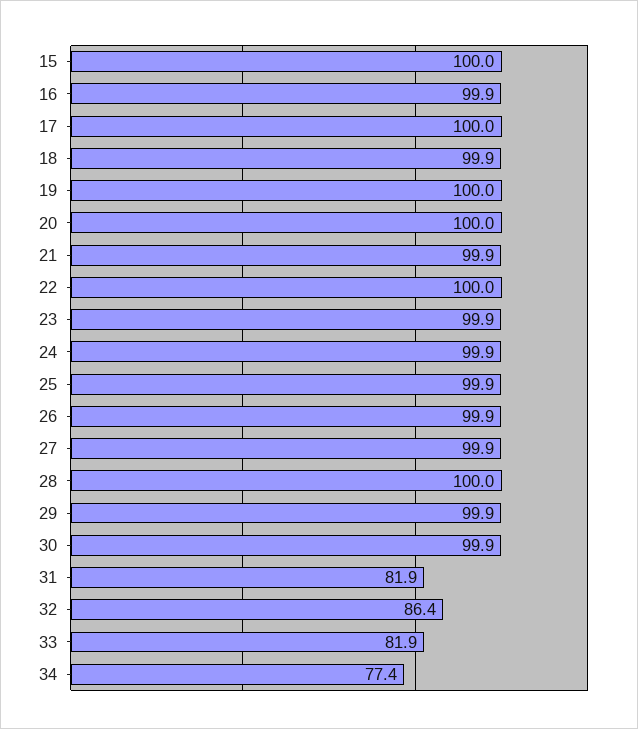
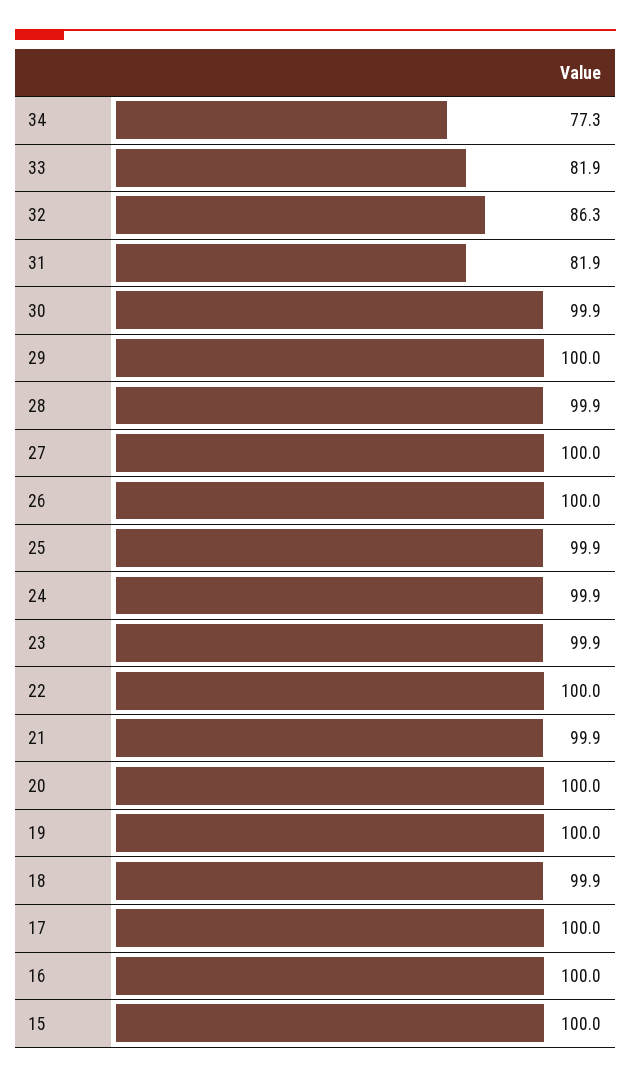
  {
    "15": 100,
-   "16": 99.9,
+   "16": 100,
    "17": 100,
    "18": 99.9,
    "19": 100,
    "20": 100,
    "21": 99.9,
    "22": 100,
    "23": 99.9,
    "24": 99.9,
    "25": 99.9,
-   "26": 99.9,
+   "26": 100,
-   "27": 99.9,
+   "27": 100,
-   "28": 100,
+   "28": 99.9,
-   "29": 99.9,
+   "29": 100,
    "30": 99.9,
    "31": 81.9,
-   "32": 86.4,
+   "32": 86.3,
    "33": 81.9,
-   "34": 77.4
+   "34": 77.3
  }

